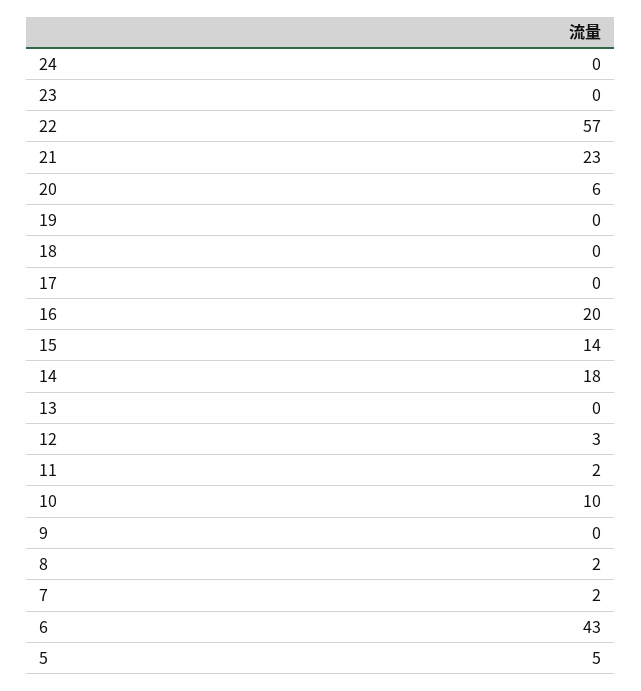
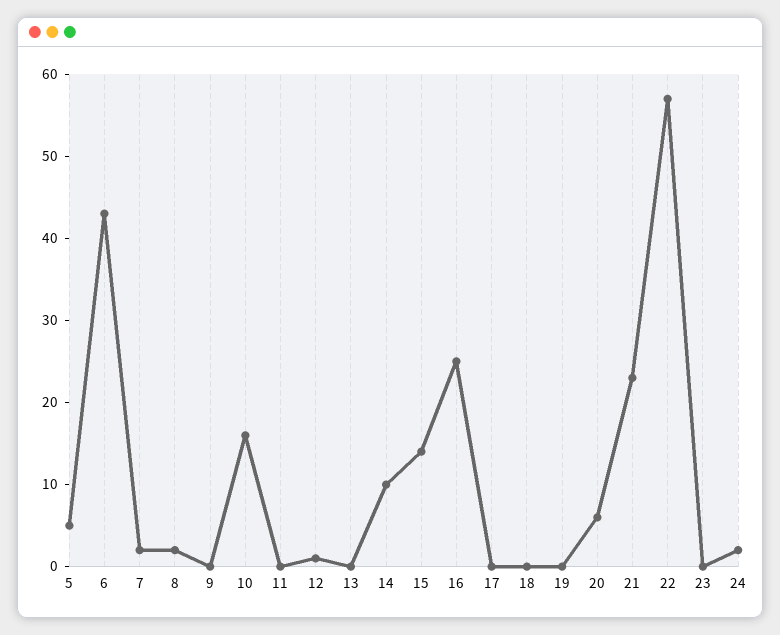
  {
-   "24": 0,
+   "24": 2,
    "23": 0,
    "22": 57,
    "21": 23,
    "20": 6,
    "19": 0,
    "18": 0,
    "17": 0,
-   "16": 20,
+   "16": 25,
    "15": 14,
-   "14": 18,
+   "14": 10,
    "13": 0,
-   "12": 3,
+   "12": 1,
-   "11": 2,
+   "11": 0,
-   "10": 10,
+   "10": 16,
    "9": 0,
    "8": 2,
    "7": 2,
    "6": 43,
    "5": 5
  }

